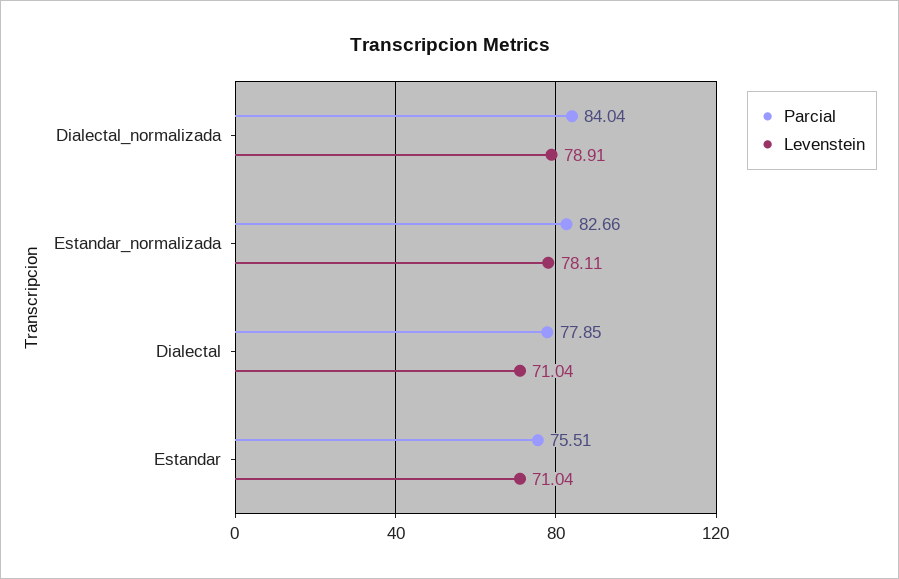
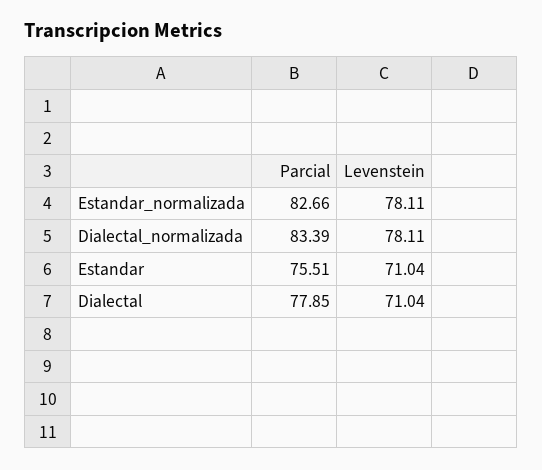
  {
    "Parcial": {
-     "Dialectal_normalizada": 84.04,
+     "Dialectal_normalizada": 83.39,
      "Estandar_normalizada": 82.66,
      "Dialectal": 77.85,
      "Estandar": 75.51
    },
    "Levenstein": {
-     "Dialectal_normalizada": 78.91,
+     "Dialectal_normalizada": 78.11,
      "Estandar_normalizada": 78.11,
      "Dialectal": 71.04,
      "Estandar": 71.04
    }
  }

